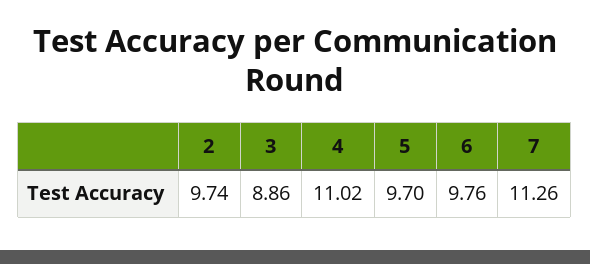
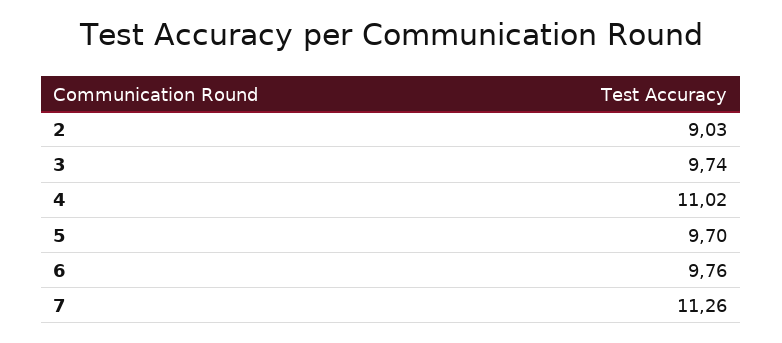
  {
-   "2": 9.74,
+   "2": 9.03,
-   "3": 8.86,
+   "3": 9.74,
    "4": 11.02,
    "5": 9.7,
    "6": 9.76,
    "7": 11.26
  }

